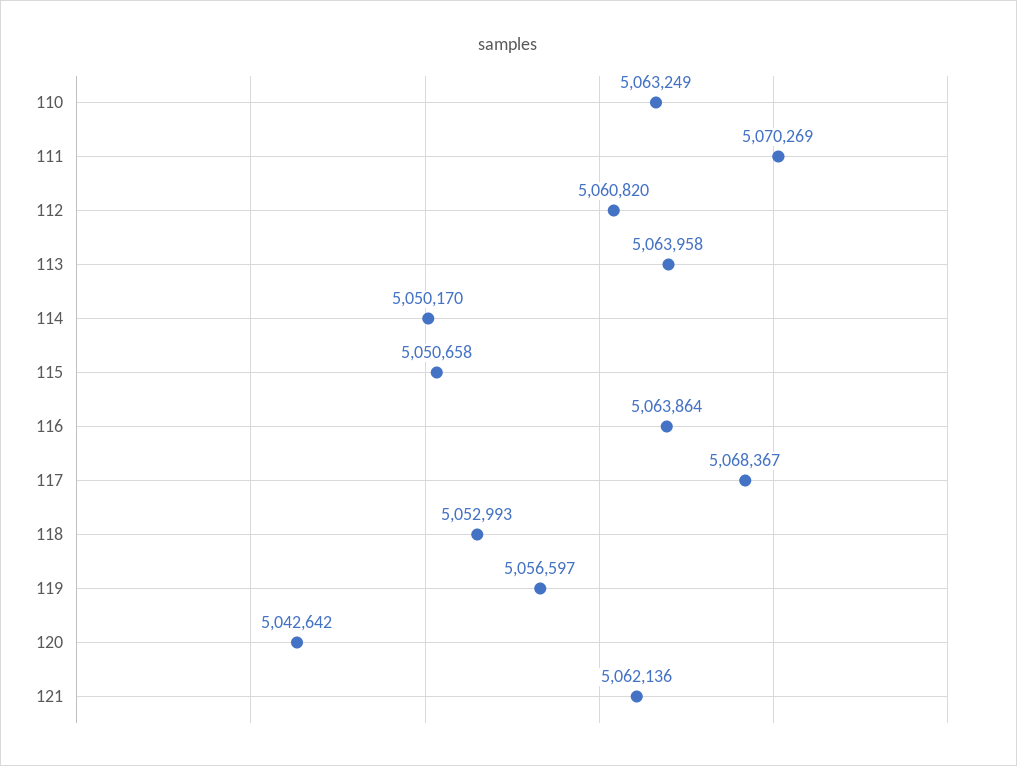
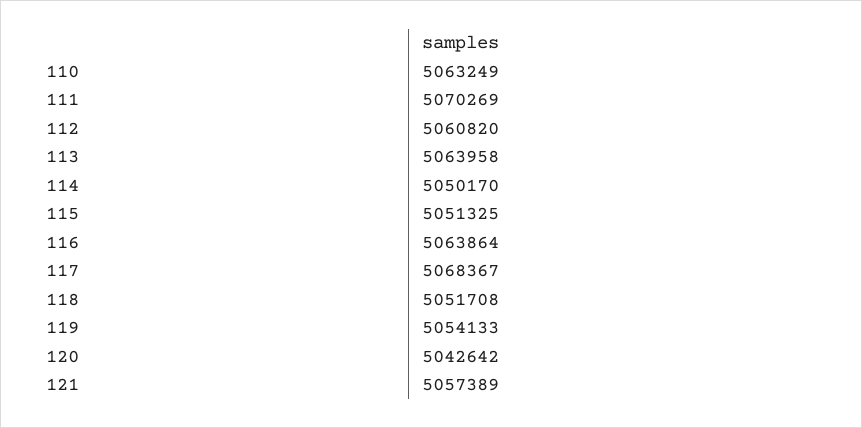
  {
    "110": 5063249,
    "111": 5070269,
    "112": 5060820,
    "113": 5063958,
    "114": 5050170,
-   "115": 5050658,
+   "115": 5051325,
    "116": 5063864,
    "117": 5068367,
-   "118": 5052993,
+   "118": 5051708,
-   "119": 5056597,
+   "119": 5054133,
    "120": 5042642,
-   "121": 5062136
+   "121": 5057389
  }

